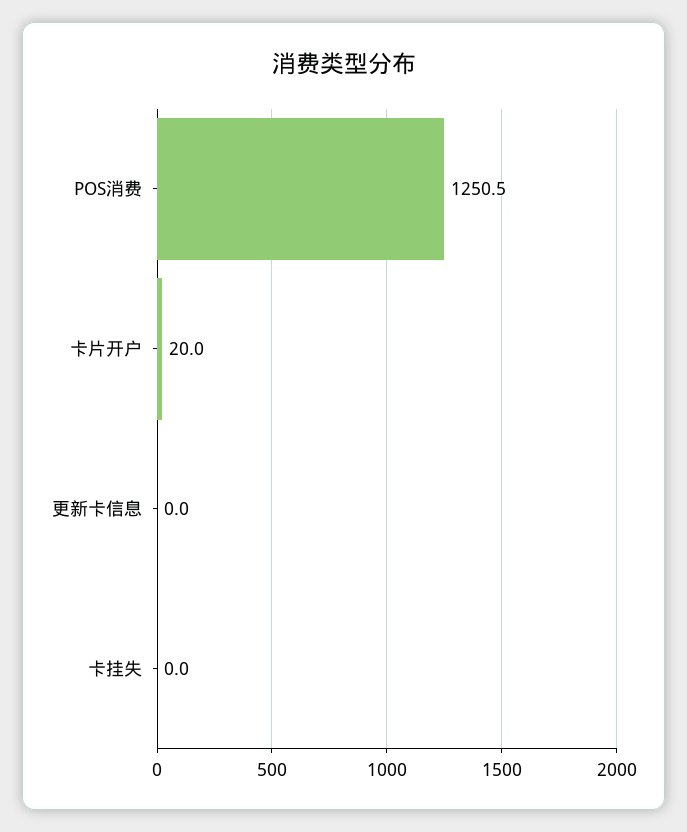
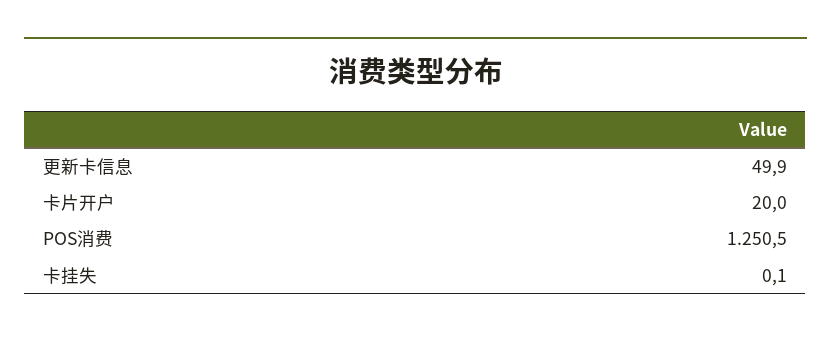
  {
    "POS消费": 1250.5,
    "卡片开户": 20,
-   "更新卡信息": 0,
+   "更新卡信息": 49.9,
-   "卡挂失": 0
+   "卡挂失": 0.1
  }

